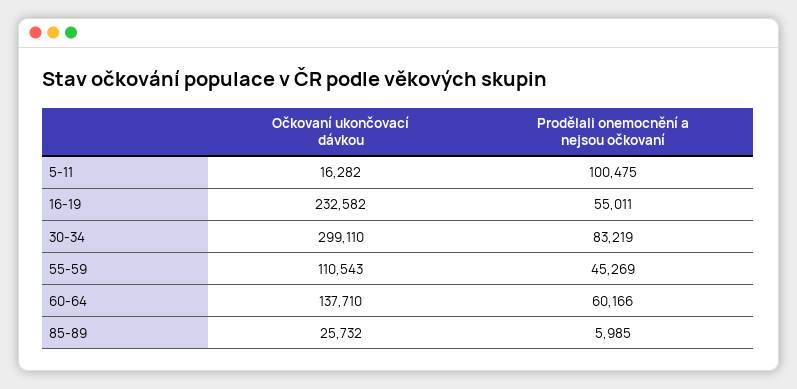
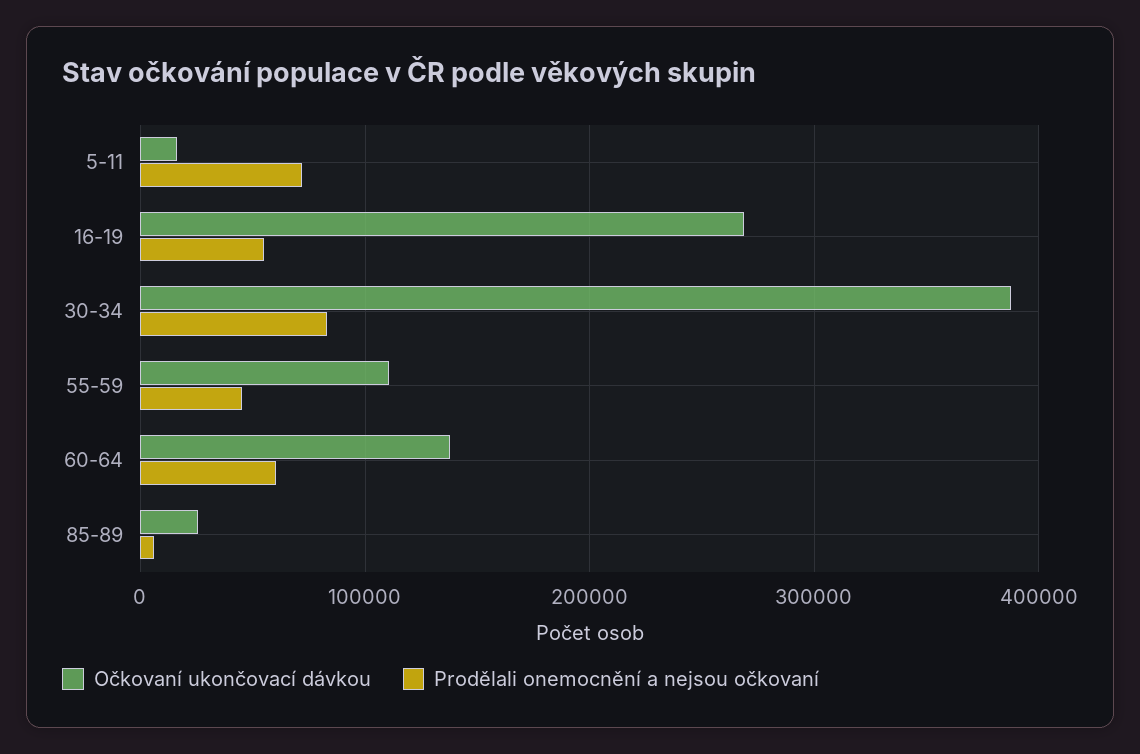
  {
    "Očkovaní ukončovací dávkou": {
      "5-11": 16282,
-     "16-19": 232582,
+     "16-19": 270000,
-     "30-34": 299110,
+     "30-34": 390000,
      "55-59": 110543,
      "60-64": 137710,
      "85-89": 25732
    },
    "Prodělali onemocnění a nejsou očkovaní": {
-     "5-11": 100475,
+     "5-11": 70000,
      "16-19": 55011,
      "30-34": 83219,
      "55-59": 45269,
      "60-64": 60166,
      "85-89": 5985
    }
  }

